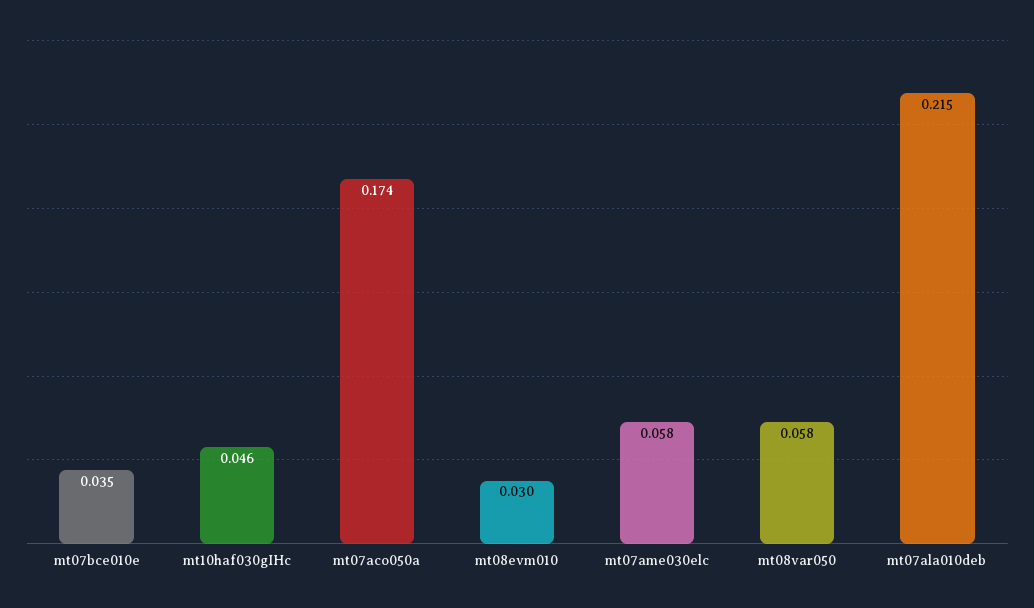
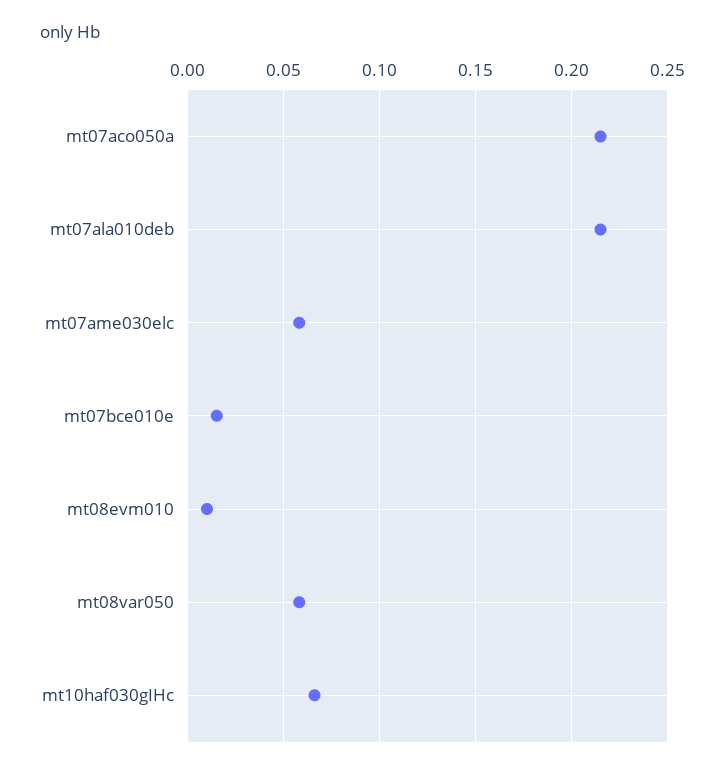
  {
-   "mt07bce010e": 0.035,
+   "mt07bce010e": 0.015,
-   "mt10haf030gIHc": 0.046,
+   "mt10haf030gIHc": 0.065,
-   "mt07aco050a": 0.174,
+   "mt07aco050a": 0.215,
-   "mt08evm010": 0.03,
+   "mt08evm010": 0.01,
    "mt07ame030elc": 0.058,
    "mt08var050": 0.058,
    "mt07ala010deb": 0.215
  }

